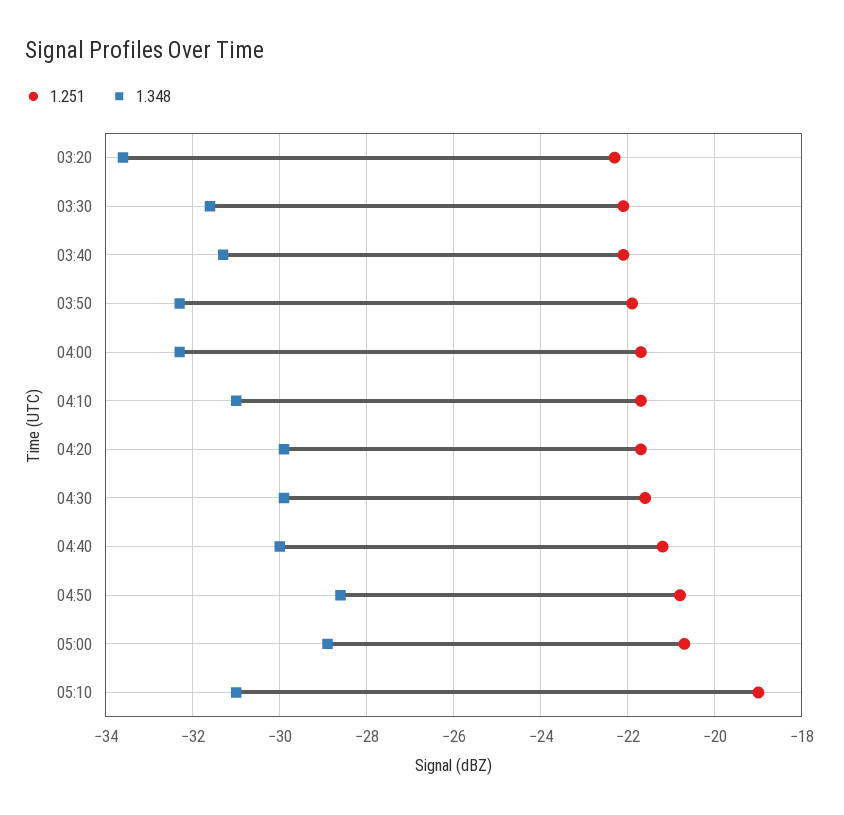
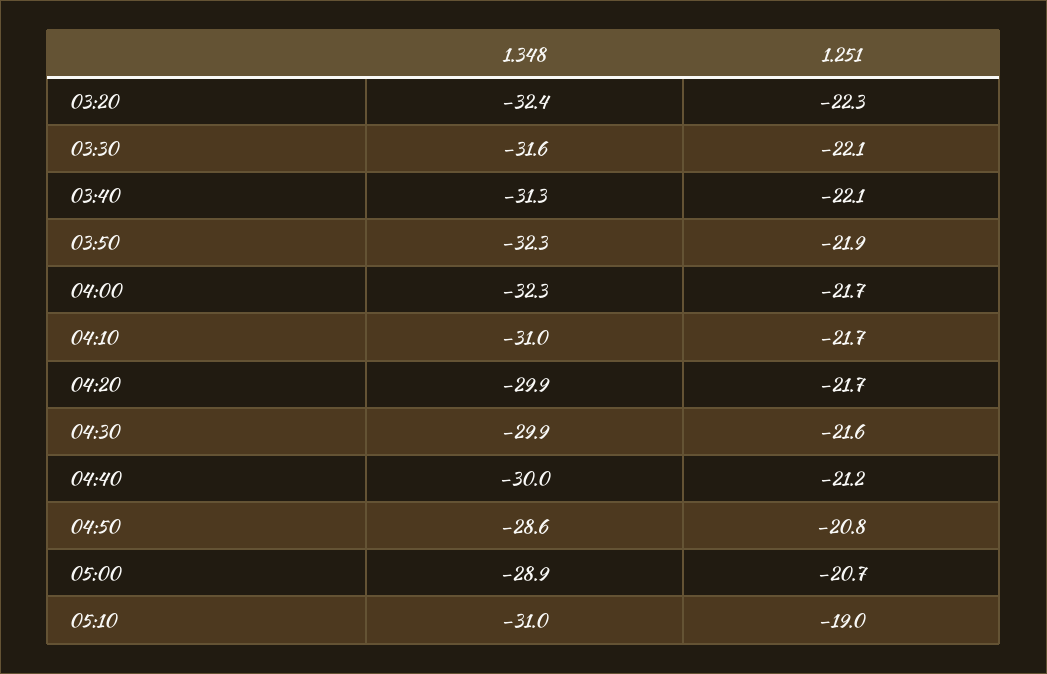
  {
    "1.251": {
      "03:20": -22.3,
      "03:30": -22.1,
      "03:40": -22.1,
      "03:50": -21.9,
      "04:00": -21.7,
      "04:10": -21.7,
      "04:20": -21.7,
      "04:30": -21.6,
      "04:40": -21.2,
      "04:50": -20.8,
      "05:00": -20.7,
      "05:10": -19
    },
    "1.348": {
-     "03:20": -33.5,
+     "03:20": -32.4,
      "03:30": -31.6,
      "03:40": -31.3,
      "03:50": -32.3,
      "04:00": -32.3,
      "04:10": -31,
      "04:20": -29.9,
      "04:30": -29.9,
      "04:40": -30,
      "04:50": -28.6,
      "05:00": -28.9,
      "05:10": -31
    }
  }

